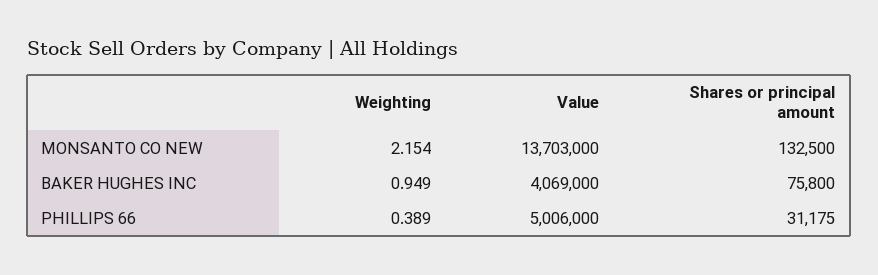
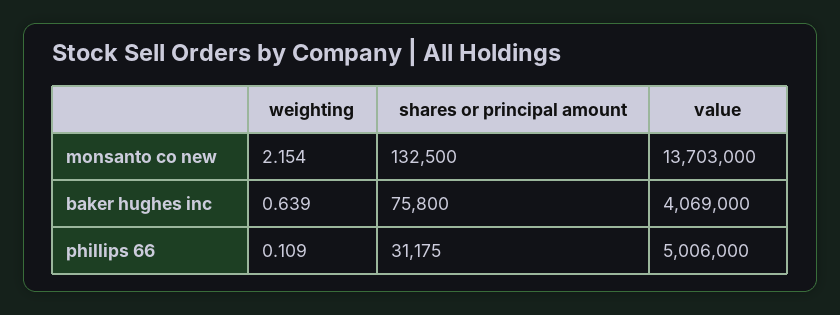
  {
    "Weighting": {
      "MONSANTO CO NEW": 2.154,
-     "BAKER HUGHES INC": 0.949,
+     "BAKER HUGHES INC": 0.639,
-     "PHILLIPS 66": 0.389
+     "PHILLIPS 66": 0.109
    },
    "Value": {
      "MONSANTO CO NEW": 13703000,
      "BAKER HUGHES INC": 4069000,
      "PHILLIPS 66": 5006000
    },
    "Shares or principal amount": {
      "MONSANTO CO NEW": 132500,
      "BAKER HUGHES INC": 75800,
      "PHILLIPS 66": 31175
    }
  }

